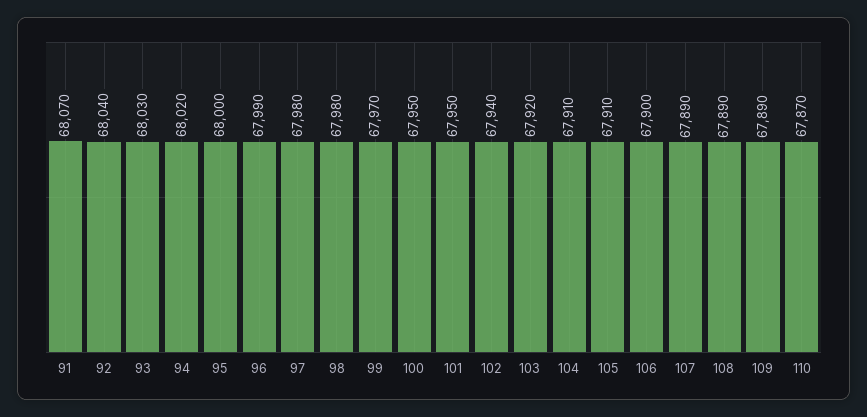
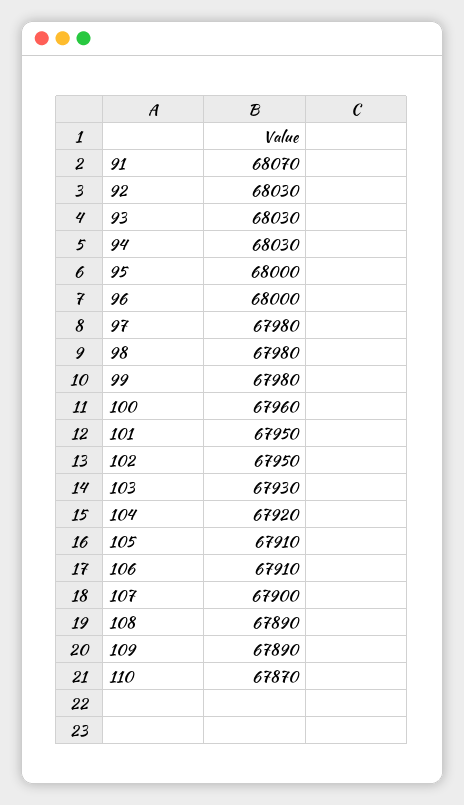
  {
    "91": 68070,
-   "92": 68040,
+   "92": 68030,
    "93": 68030,
-   "94": 68020,
+   "94": 68030,
    "95": 68000,
-   "96": 67990,
+   "96": 68000,
    "97": 67980,
    "98": 67980,
-   "99": 67970,
+   "99": 67980,
-   "100": 67950,
+   "100": 67960,
    "101": 67950,
-   "102": 67940,
+   "102": 67950,
-   "103": 67920,
+   "103": 67930,
-   "104": 67910,
+   "104": 67920,
    "105": 67910,
-   "106": 67900,
+   "106": 67910,
-   "107": 67890,
+   "107": 67900,
    "108": 67890,
    "109": 67890,
    "110": 67870
  }

